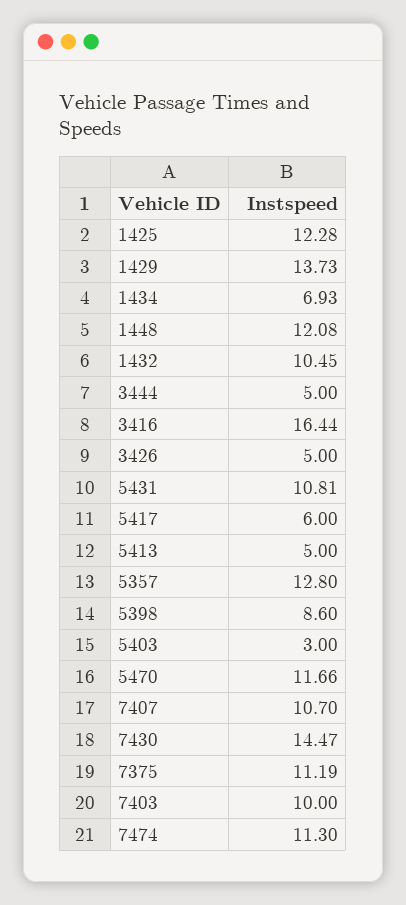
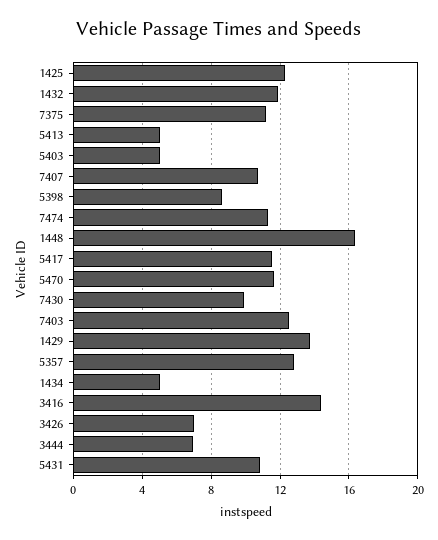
  {
    "1425": 12.28,
    "1429": 13.73,
-   "1434": 6.93,
+   "1434": 5,
-   "1448": 12.08,
+   "1448": 16.5,
-   "1432": 10.45,
+   "1432": 12,
-   "3444": 5,
+   "3444": 7,
-   "3416": 16.44,
+   "3416": 14.5,
-   "3426": 5,
+   "3426": 7,
    "5431": 10.81,
-   "5417": 6,
+   "5417": 11.5,
    "5413": 5,
    "5357": 12.8,
    "5398": 8.6,
-   "5403": 3,
+   "5403": 5,
    "5470": 11.66,
    "7407": 10.7,
-   "7430": 14.47,
+   "7430": 10,
    "7375": 11.19,
-   "7403": 10,
+   "7403": 12.5,
    "7474": 11.3
  }

